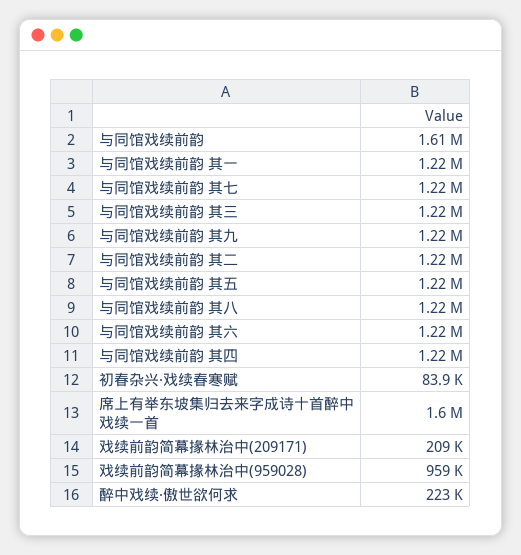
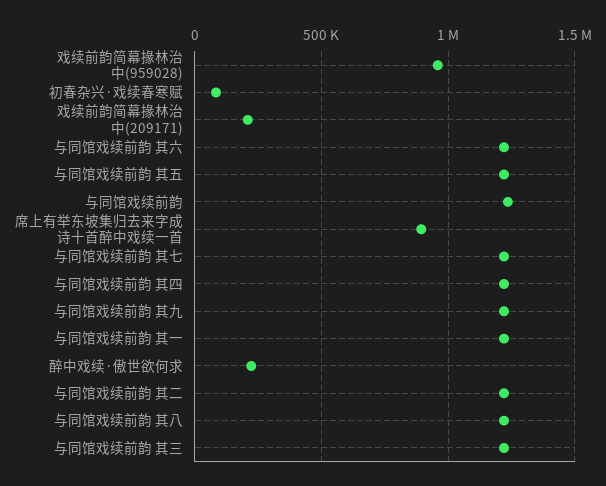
  {
-   "与同馆戏续前韵": 1610000,
+   "与同馆戏续前韵": 1250000,
    "与同馆戏续前韵 其一": 1220000,
    "与同馆戏续前韵 其七": 1220000,
    "与同馆戏续前韵 其三": 1220000,
    "与同馆戏续前韵 其九": 1220000,
    "与同馆戏续前韵 其二": 1220000,
    "与同馆戏续前韵 其五": 1220000,
    "与同馆戏续前韵 其八": 1220000,
    "与同馆戏续前韵 其六": 1220000,
    "与同馆戏续前韵 其四": 1220000,
    "初春杂兴·戏续春寒赋": 83900,
-   "席上有举东坡集归去来字成诗十首醉中戏续一首": 1600000,
+   "席上有举东坡集归去来字成诗十首醉中戏续一首": 900000,
    "戏续前韵简幕掾林治中(209171)": 209000,
    "戏续前韵简幕掾林治中(959028)": 959000,
    "醉中戏续·傲世欲何求": 223000
  }

